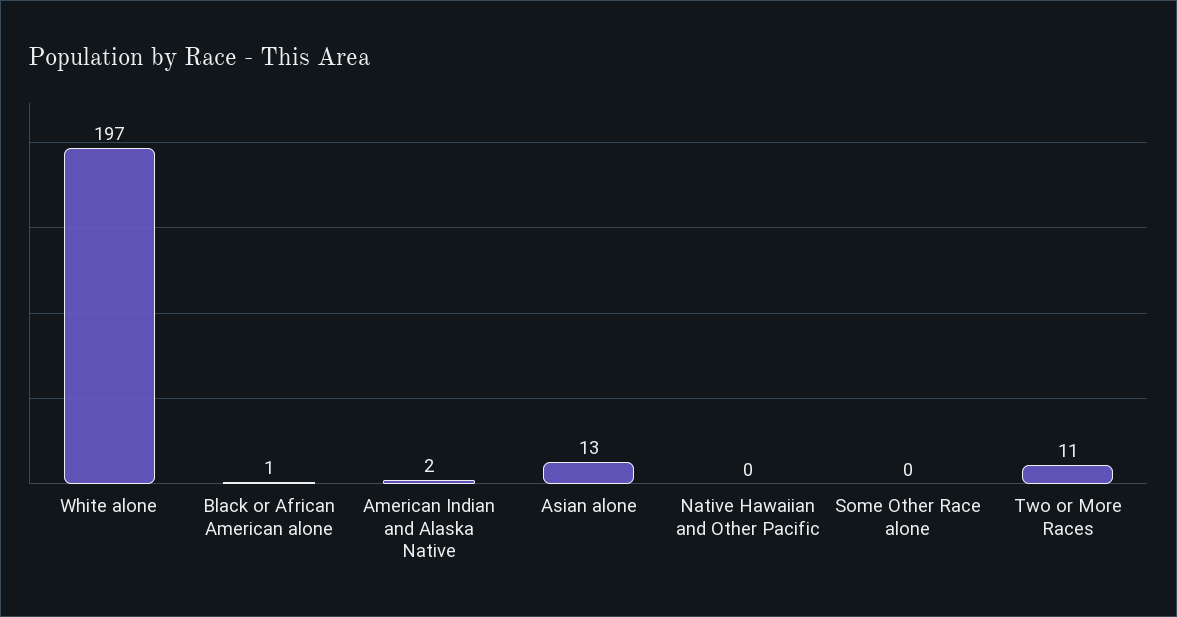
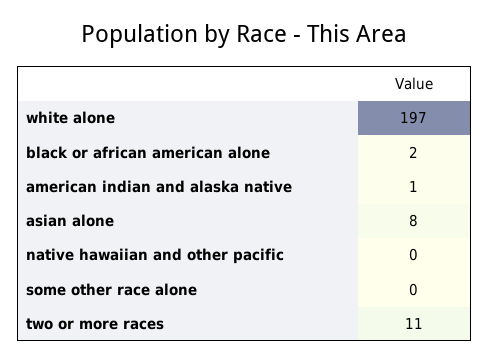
  {
    "White alone": 197,
-   "Black or African American alone": 1,
+   "Black or African American alone": 2,
-   "American Indian and Alaska Native": 2,
+   "American Indian and Alaska Native": 1,
-   "Asian alone": 13,
+   "Asian alone": 8,
    "Native Hawaiian and Other Pacific": 0,
    "Some Other Race alone": 0,
    "Two or More Races": 11
  }

